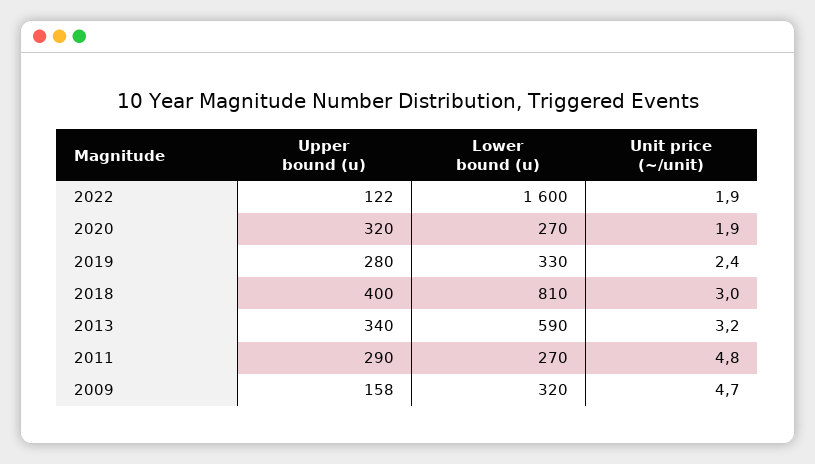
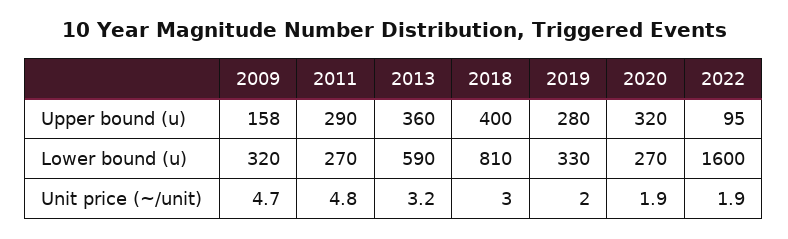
  {
    "Upper bound (u)": {
-     "2022": 122,
+     "2022": 95,
      "2020": 320,
      "2019": 280,
      "2018": 400,
-     "2013": 340,
+     "2013": 360,
      "2011": 290,
      "2009": 158
    },
    "Lower bound (u)": {
      "2022": 1600,
      "2020": 270,
      "2019": 330,
      "2018": 810,
      "2013": 590,
      "2011": 270,
      "2009": 320
    },
    "Unit price (~/unit)": {
      "2022": 1.9,
      "2020": 1.9,
-     "2019": 2.4,
+     "2019": 2,
      "2018": 3,
      "2013": 3.2,
      "2011": 4.8,
      "2009": 4.7
    }
  }

